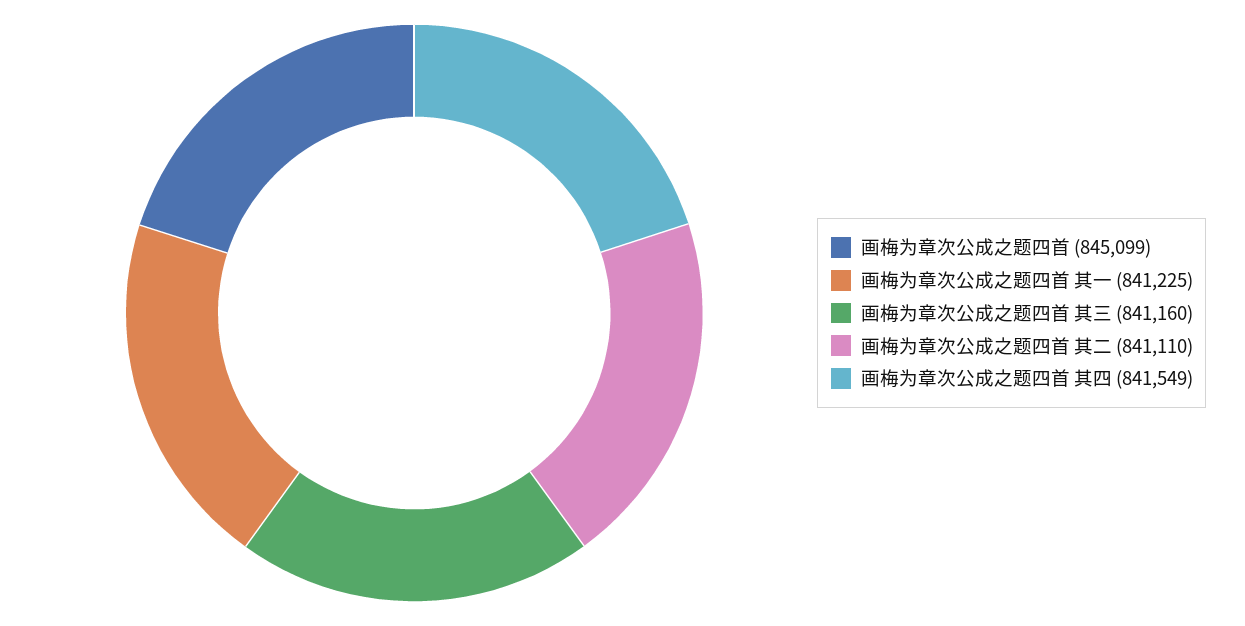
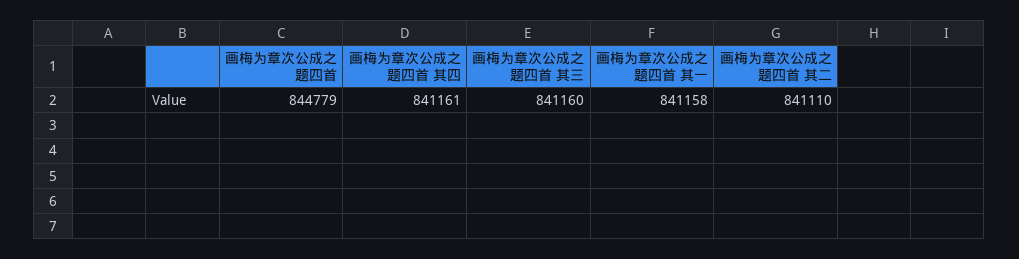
  {
-   "画梅为章次公成之题四首": 845099,
+   "画梅为章次公成之题四首": 844779,
-   "画梅为章次公成之题四首 其一": 841225,
+   "画梅为章次公成之题四首 其一": 841158,
    "画梅为章次公成之题四首 其三": 841160,
    "画梅为章次公成之题四首 其二": 841110,
-   "画梅为章次公成之题四首 其四": 841549
+   "画梅为章次公成之题四首 其四": 841161
  }

